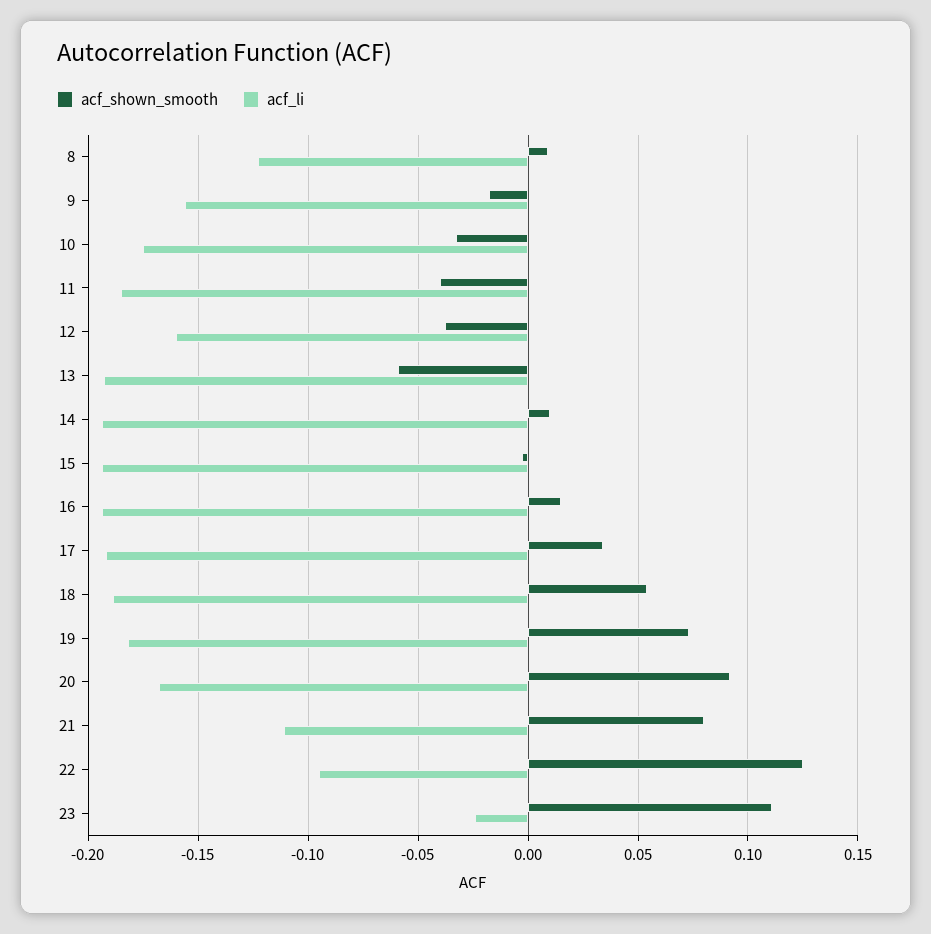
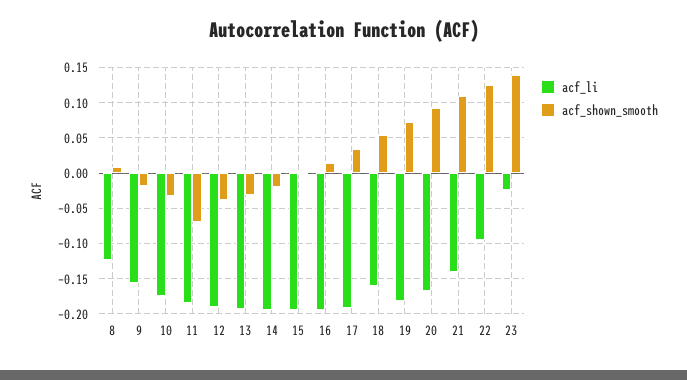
  {
    "acf_shown_smooth": {
      "8": 0.01,
      "9": -0.02,
      "10": -0.035,
-     "11": -0.04,
+     "11": -0.07,
      "12": -0.04,
-     "13": -0.06,
+     "13": -0.03,
-     "14": 0.01,
+     "14": -0.02,
      "15": -0.005,
      "16": 0.015,
      "17": 0.035,
      "18": 0.055,
      "19": 0.075,
      "20": 0.09,
-     "21": 0.08,
+     "21": 0.11,
      "22": 0.125,
-     "23": 0.11
+     "23": 0.14
    },
    "acf_li": {
      "8": -0.125,
      "9": -0.155,
      "10": -0.175,
      "11": -0.185,
-     "12": -0.16,
+     "12": -0.19,
      "13": -0.195,
      "14": -0.195,
      "15": -0.195,
      "16": -0.195,
      "17": -0.19,
-     "18": -0.19,
+     "18": -0.16,
      "19": -0.18,
      "20": -0.17,
-     "21": -0.11,
+     "21": -0.14,
      "22": -0.095,
      "23": -0.025
    }
  }

